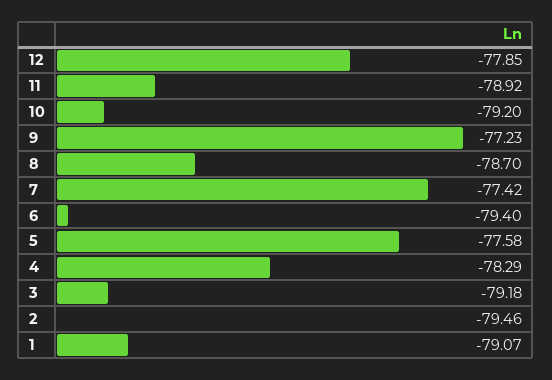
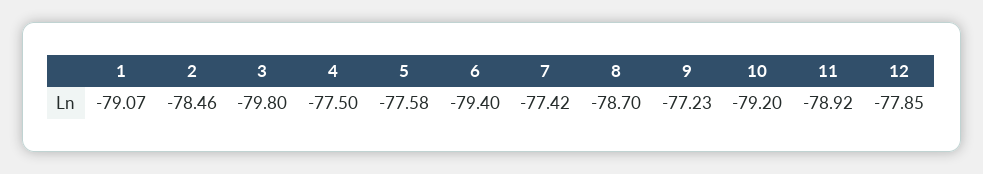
  {
    "12": -77.85,
    "11": -78.92,
    "10": -79.2,
    "9": -77.23,
    "8": -78.7,
    "7": -77.42,
    "6": -79.4,
    "5": -77.58,
-   "4": -78.29,
+   "4": -77.5,
-   "3": -79.18,
+   "3": -79.8,
-   "2": -79.46,
+   "2": -78.46,
    "1": -79.07
  }

